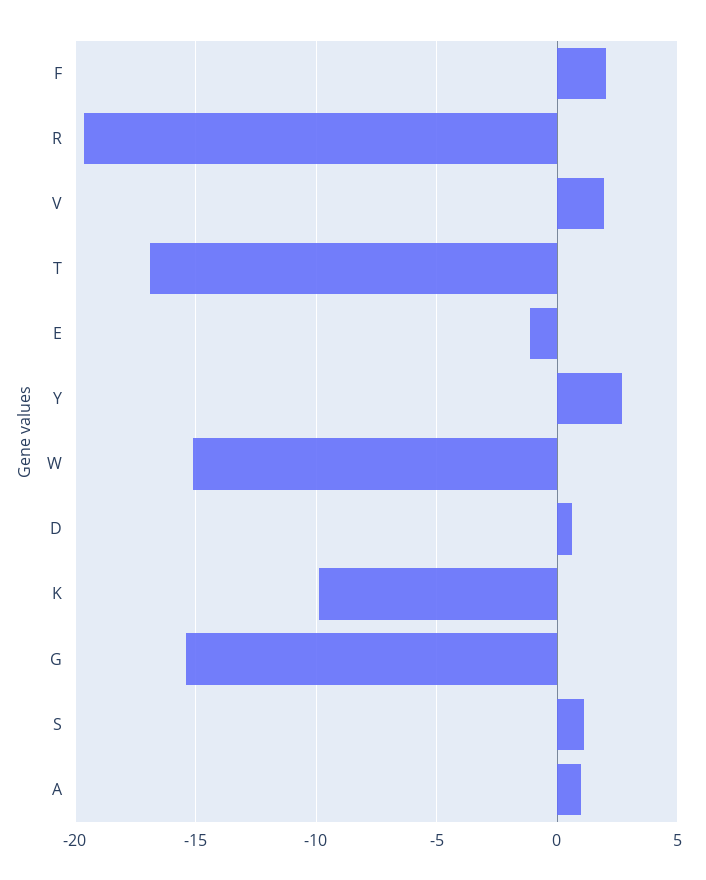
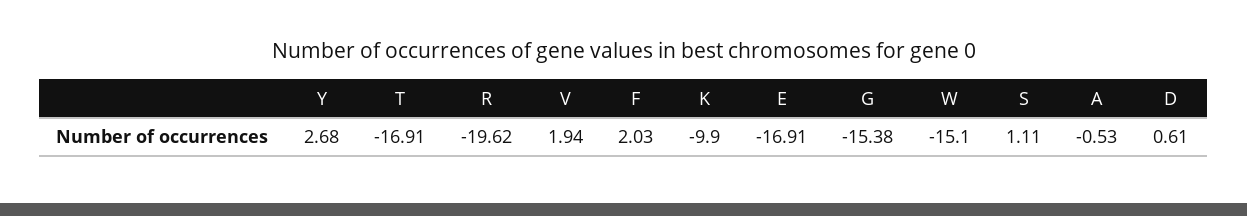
  {
    "F": 2.03,
    "R": -19.62,
    "V": 1.94,
    "T": -16.91,
-   "E": -1,
+   "E": -16.91,
    "Y": 2.68,
    "W": -15.1,
    "D": 0.61,
    "K": -9.9,
    "G": -15.38,
    "S": 1.11,
-   "A": 1
+   "A": -0.53
  }

